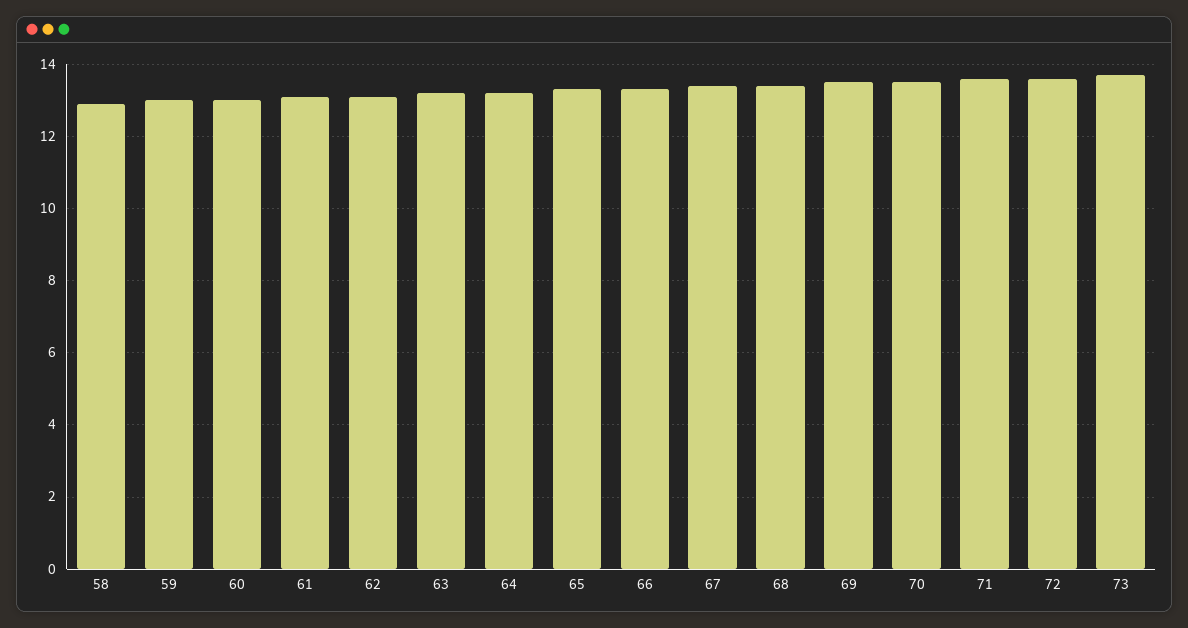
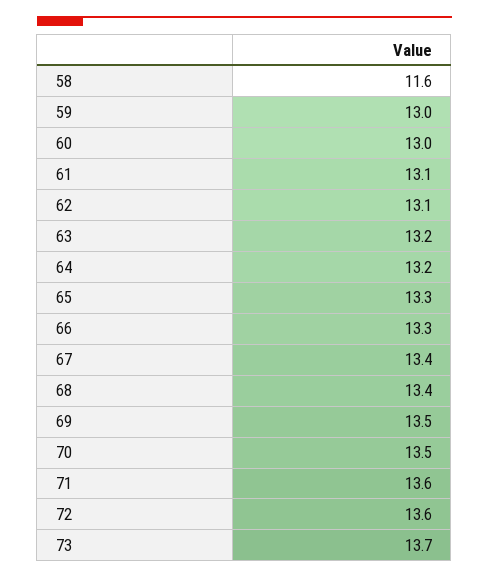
  {
-   "58": 13,
+   "58": 11.6,
    "59": 13,
    "60": 13,
    "61": 13.1,
    "62": 13.1,
    "63": 13.2,
    "64": 13.2,
    "65": 13.3,
    "66": 13.3,
    "67": 13.4,
    "68": 13.4,
    "69": 13.5,
    "70": 13.5,
    "71": 13.6,
    "72": 13.6,
    "73": 13.7
  }

